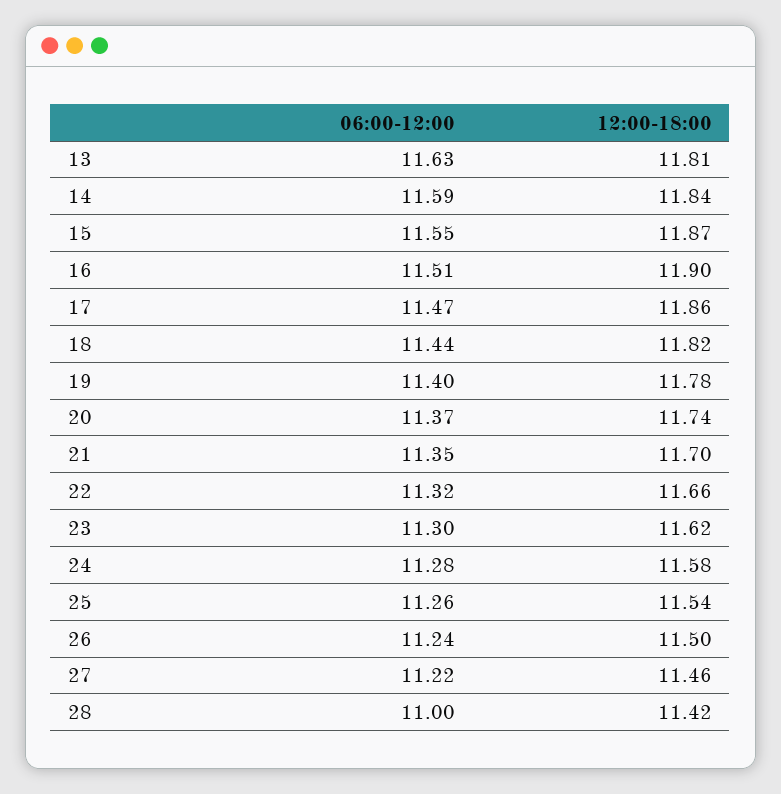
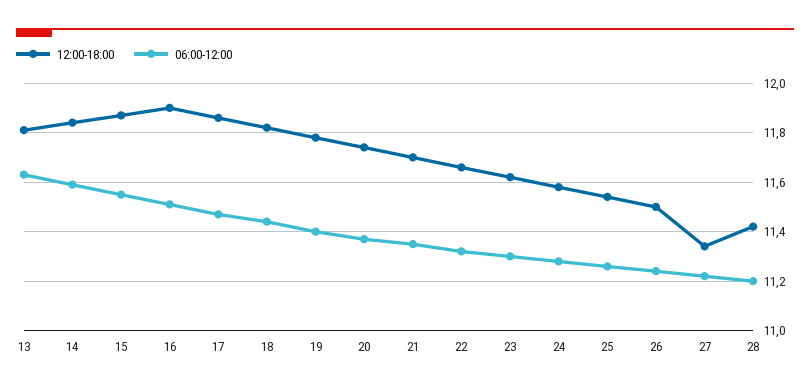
  {
    "06:00-12:00": {
      "13": 11.63,
      "14": 11.59,
      "15": 11.55,
      "16": 11.51,
      "17": 11.47,
      "18": 11.44,
      "19": 11.4,
      "20": 11.37,
      "21": 11.35,
      "22": 11.32,
      "23": 11.3,
      "24": 11.28,
      "25": 11.26,
      "26": 11.24,
      "27": 11.22,
-     "28": 11
+     "28": 11.2
    },
    "12:00-18:00": {
      "13": 11.81,
      "14": 11.84,
      "15": 11.87,
      "16": 11.9,
      "17": 11.86,
      "18": 11.82,
      "19": 11.78,
      "20": 11.74,
      "21": 11.7,
      "22": 11.66,
      "23": 11.62,
      "24": 11.58,
      "25": 11.54,
      "26": 11.5,
-     "27": 11.46,
+     "27": 11.35,
      "28": 11.42
    }
  }

